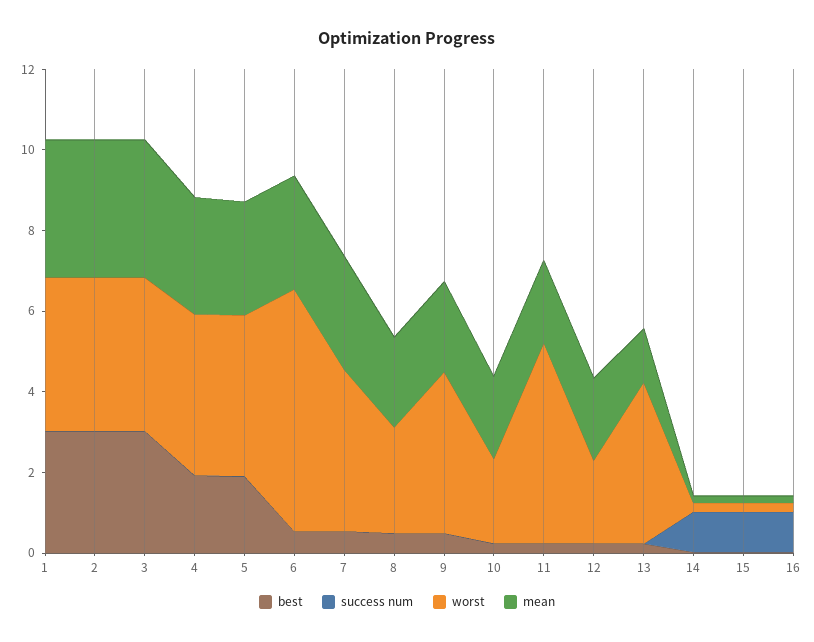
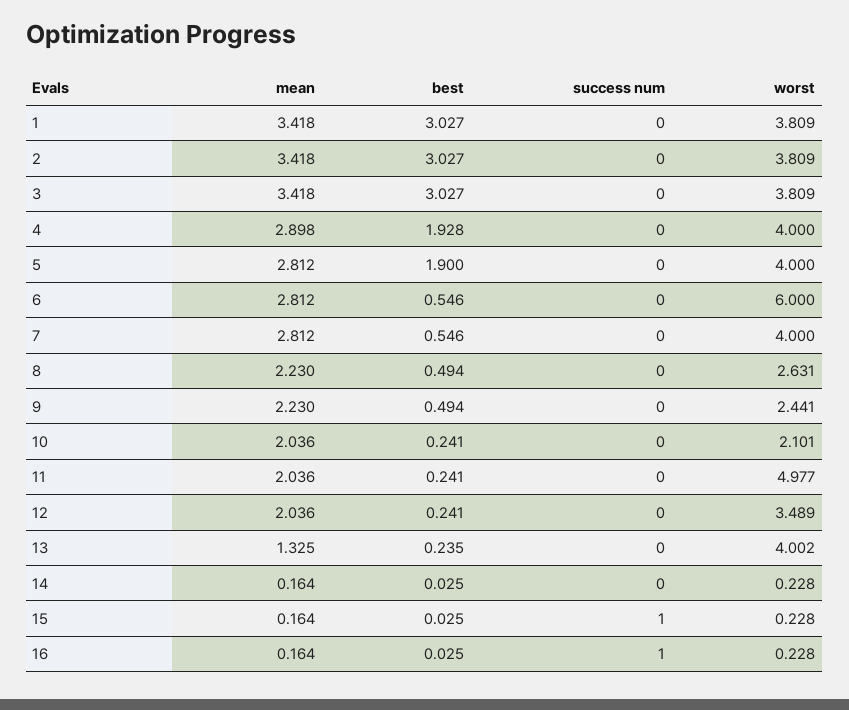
  {
    "best": {
      "1": 3.027,
      "2": 3.027,
      "3": 3.027,
      "4": 1.928,
      "5": 1.9,
      "6": 0.546,
      "7": 0.546,
      "8": 0.494,
      "9": 0.494,
      "10": 0.241,
      "11": 0.241,
      "12": 0.241,
      "13": 0.235,
      "14": 0.025,
      "15": 0.025,
      "16": 0.025
    },
    "success num": {
      "1": 0,
      "2": 0,
      "3": 0,
      "4": 0,
      "5": 0,
      "6": 0,
      "7": 0,
      "8": 0,
      "9": 0,
      "10": 0,
      "11": 0,
      "12": 0,
      "13": 0,
-     "14": 1,
+     "14": 0,
      "15": 1,
      "16": 1
    },
    "worst": {
      "1": 3.809,
      "2": 3.809,
      "3": 3.809,
      "4": 4,
      "5": 4,
      "6": 6,
      "7": 4,
      "8": 2.631,
-     "9": 4,
+     "9": 2.441,
      "10": 2.101,
      "11": 4.977,
-     "12": 2,
+     "12": 3.489,
      "13": 4.002,
      "14": 0.228,
      "15": 0.228,
      "16": 0.228
    },
    "mean": {
      "1": 3.418,
      "2": 3.418,
      "3": 3.418,
      "4": 2.898,
      "5": 2.812,
      "6": 2.812,
      "7": 2.812,
      "8": 2.23,
      "9": 2.23,
      "10": 2.036,
      "11": 2.036,
      "12": 2.036,
      "13": 1.325,
      "14": 0.164,
      "15": 0.164,
      "16": 0.164
    }
  }

